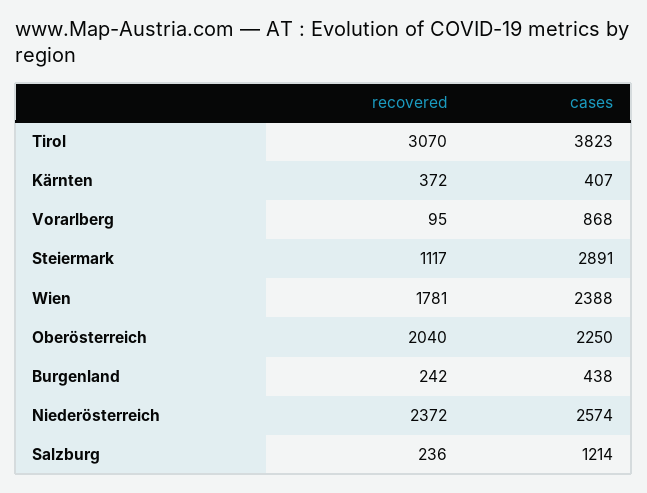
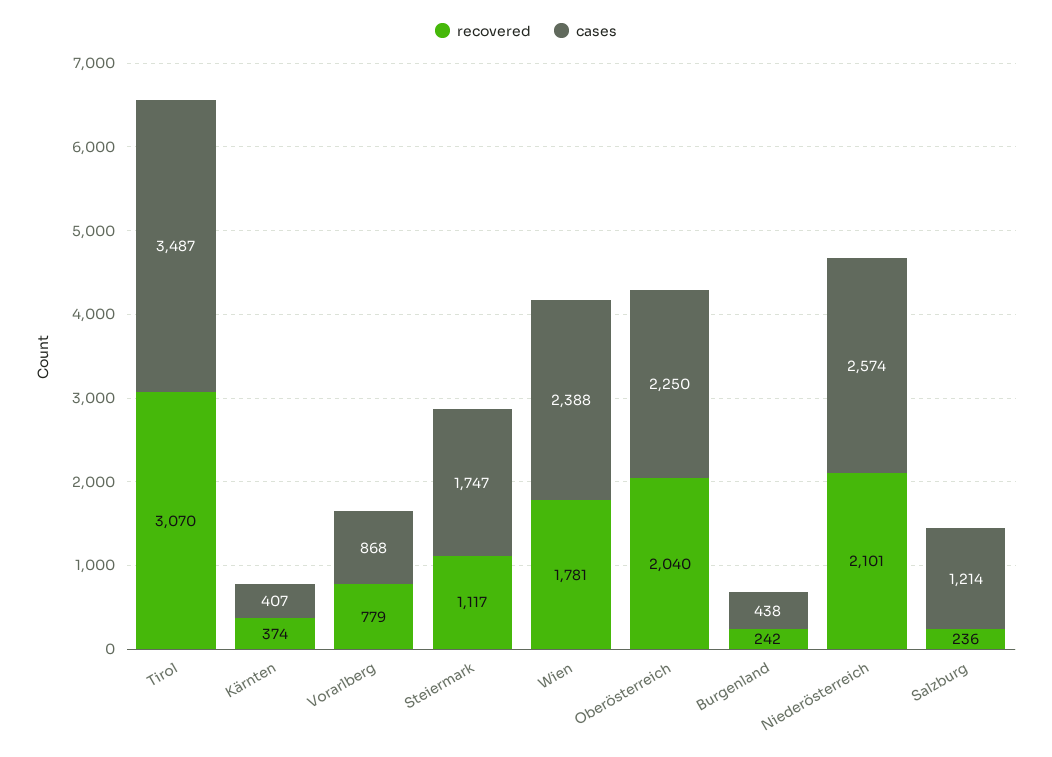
  {
    "recovered": {
      "Tirol": 3070,
-     "Kärnten": 372,
+     "Kärnten": 374,
-     "Vorarlberg": 95,
+     "Vorarlberg": 779,
      "Steiermark": 1117,
      "Wien": 1781,
      "Oberösterreich": 2040,
      "Burgenland": 242,
-     "Niederösterreich": 2372,
+     "Niederösterreich": 2101,
      "Salzburg": 236
    },
    "cases": {
-     "Tirol": 3823,
+     "Tirol": 3487,
      "Kärnten": 407,
      "Vorarlberg": 868,
-     "Steiermark": 2891,
+     "Steiermark": 1747,
      "Wien": 2388,
      "Oberösterreich": 2250,
      "Burgenland": 438,
      "Niederösterreich": 2574,
      "Salzburg": 1214
    }
  }

